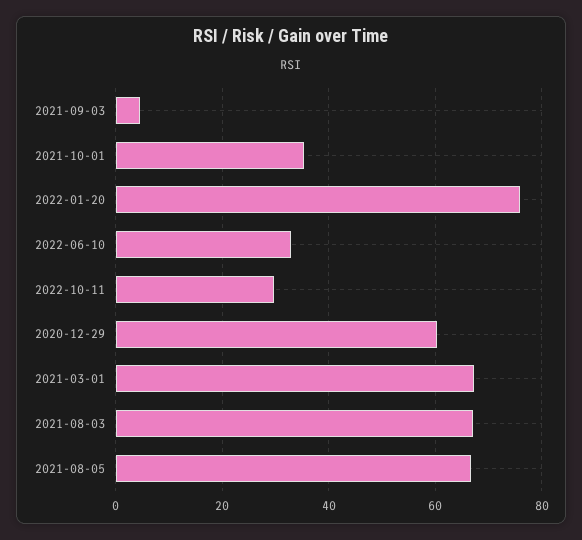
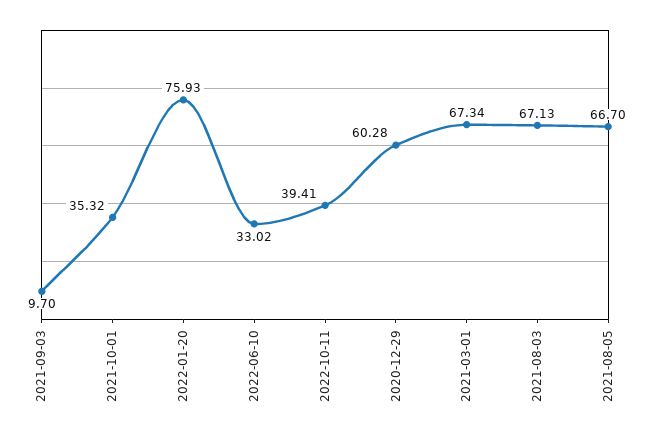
  {
-   "2021-09-03": 4,
+   "2021-09-03": 9.7,
    "2021-10-01": 35.32,
    "2022-01-20": 75.93,
    "2022-06-10": 33.02,
-   "2022-10-11": 30,
+   "2022-10-11": 39.41,
    "2020-12-29": 60.28,
    "2021-03-01": 67.34,
    "2021-08-03": 67.13,
    "2021-08-05": 66.7
  }

